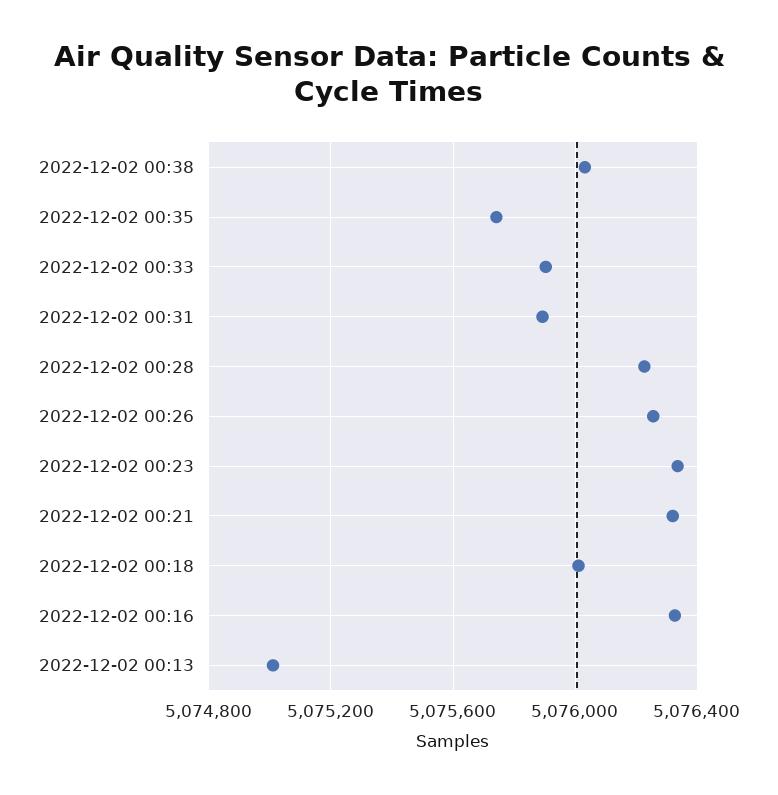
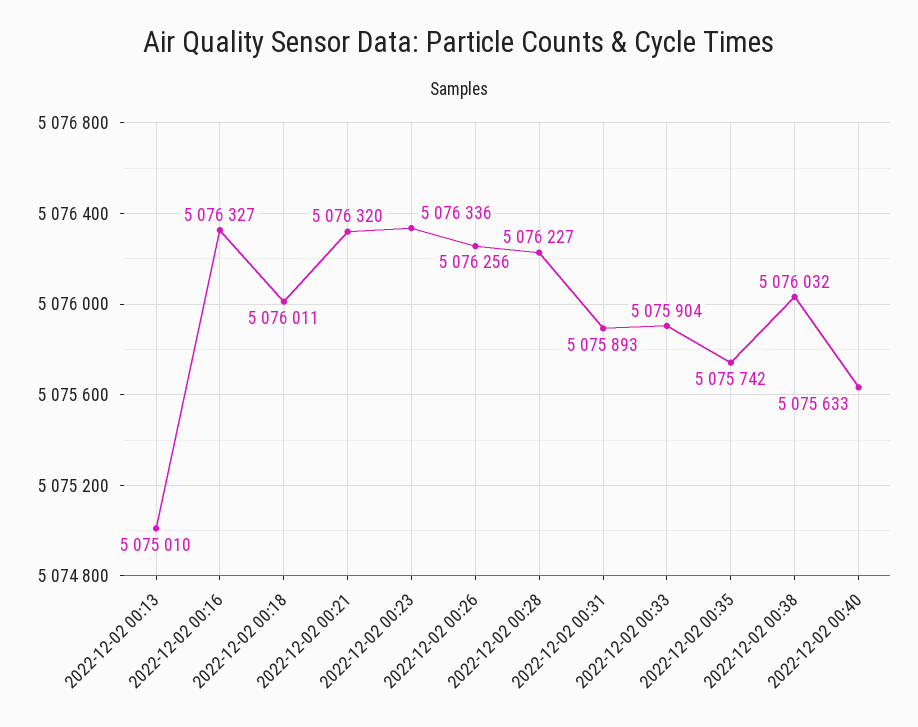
  {
    "2022-12-02 00:38": 5076032,
    "2022-12-02 00:35": 5075742,
    "2022-12-02 00:33": 5075904,
    "2022-12-02 00:31": 5075893,
    "2022-12-02 00:28": 5076227,
    "2022-12-02 00:26": 5076256,
    "2022-12-02 00:23": 5076336,
    "2022-12-02 00:21": 5076320,
    "2022-12-02 00:18": 5076011,
    "2022-12-02 00:16": 5076327,
-   "2022-12-02 00:13": 5075010
+   "2022-12-02 00:13": 5075010,
+   "2022-12-02 00:40": 5075633
  }

